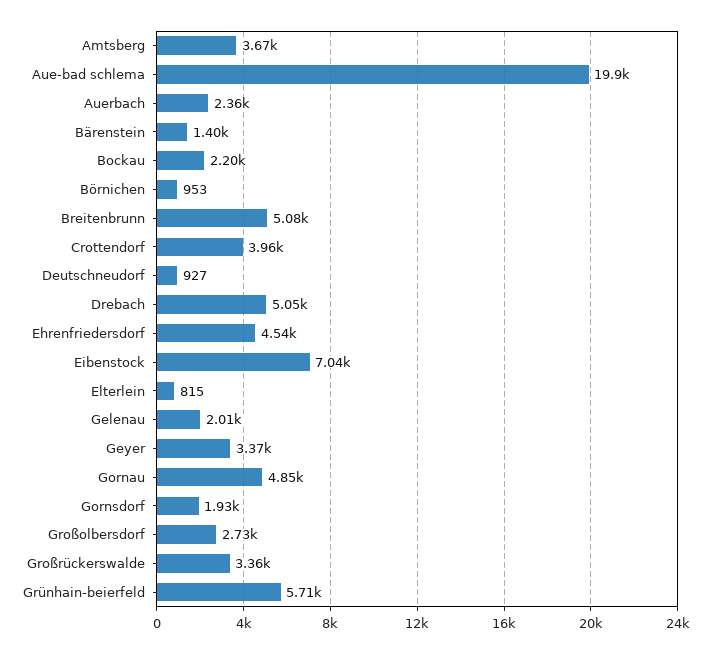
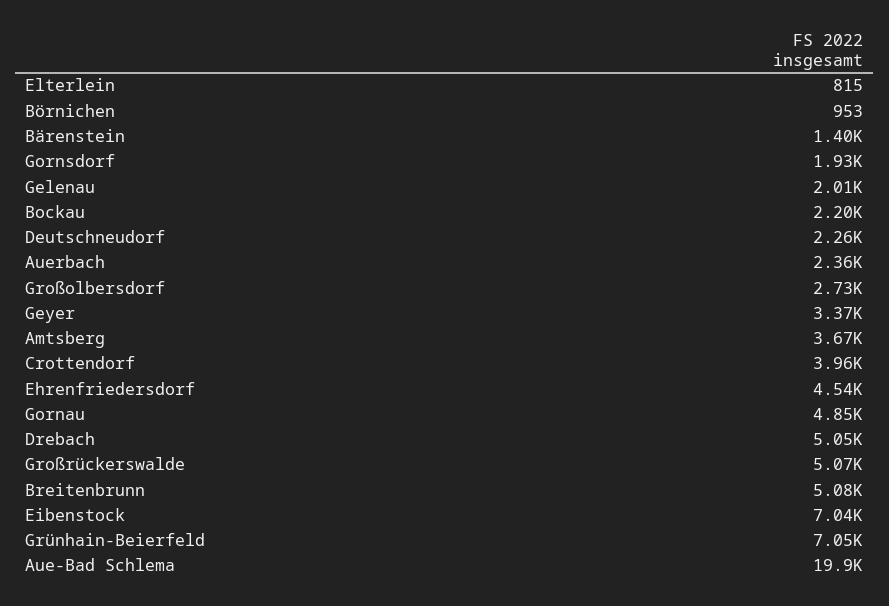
  {
    "Amtsberg": 3670,
    "Aue-bad schlema": 19900,
    "Auerbach": 2360,
    "Bärenstein": 1400,
    "Bockau": 2200,
    "Börnichen": 953,
    "Breitenbrunn": 5080,
    "Crottendorf": 3960,
-   "Deutschneudorf": 927,
+   "Deutschneudorf": 2260,
    "Drebach": 5050,
    "Ehrenfriedersdorf": 4540,
    "Eibenstock": 7040,
    "Elterlein": 815,
    "Gelenau": 2010,
    "Geyer": 3370,
    "Gornau": 4850,
    "Gornsdorf": 1930,
    "Großolbersdorf": 2730,
-   "Großrückerswalde": 3360,
+   "Großrückerswalde": 5070,
-   "Grünhain-beierfeld": 5710
+   "Grünhain-beierfeld": 7050
  }

